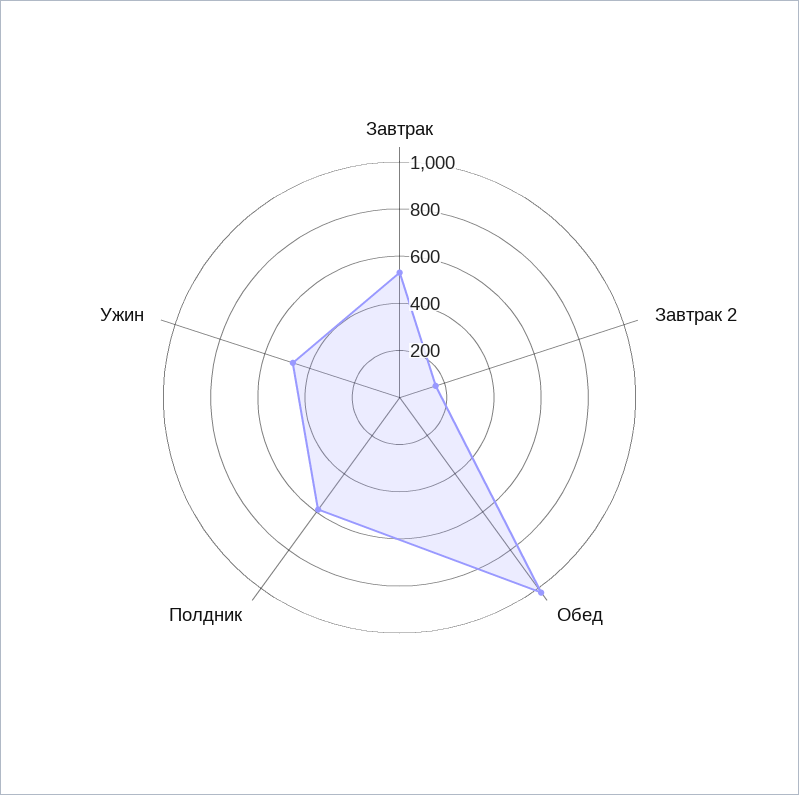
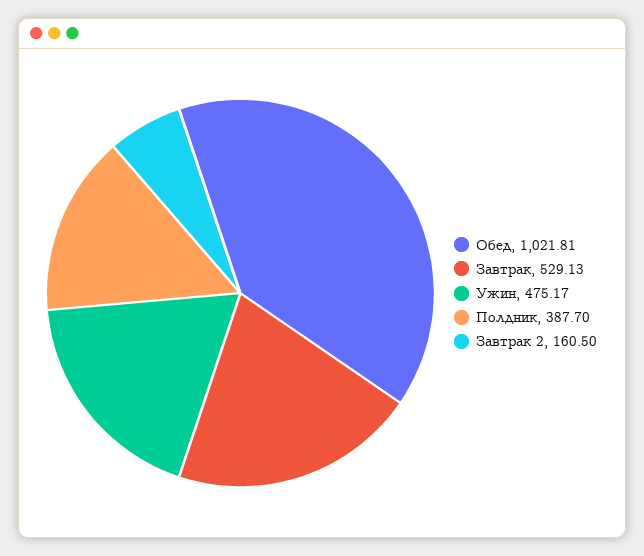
  {
    "Завтрак": 529.13,
    "Завтрак 2": 160.5,
    "Обед": 1021.81,
-   "Полдник": 600,
+   "Полдник": 387.7,
    "Ужин": 475.17
  }

